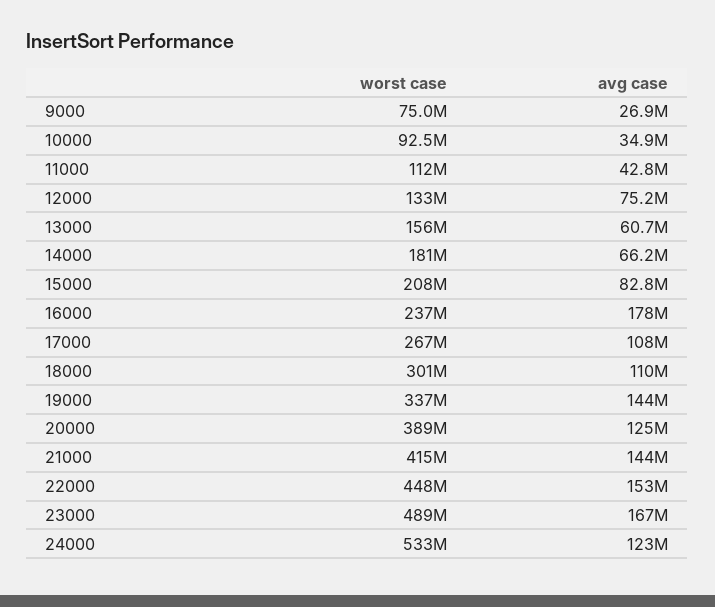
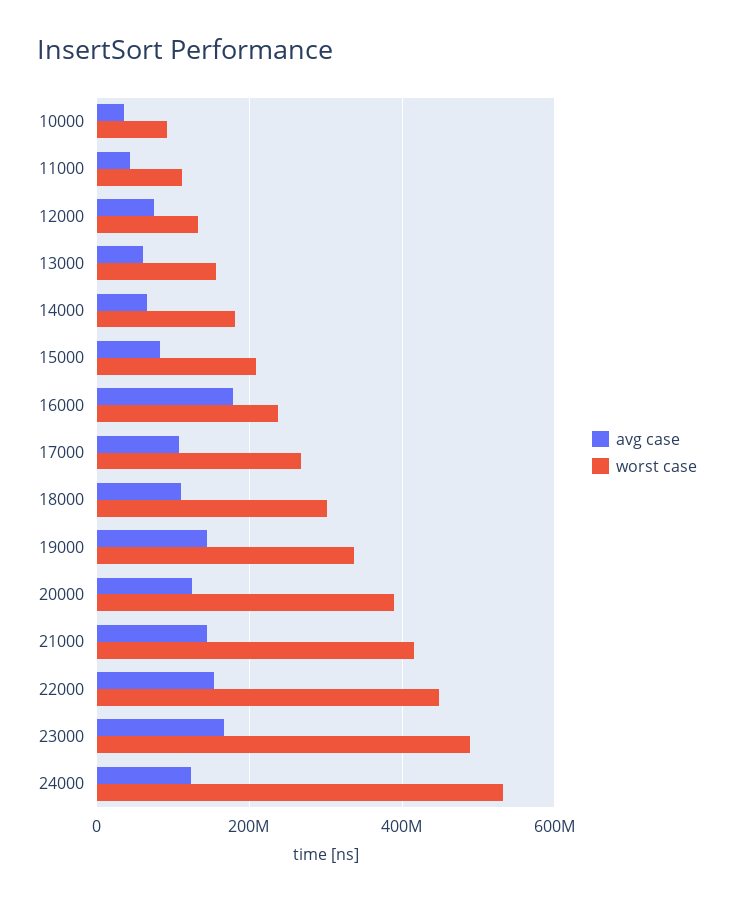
  {
    "worst case": {
-     "9000": 75000000,
      "10000": 92500000,
      "11000": 112000000,
      "12000": 133000000,
      "13000": 156000000,
      "14000": 181000000,
      "15000": 208000000,
      "16000": 237000000,
      "17000": 267000000,
      "18000": 301000000,
      "19000": 337000000,
      "20000": 389000000,
      "21000": 415000000,
      "22000": 448000000,
      "23000": 489000000,
      "24000": 533000000
    },
    "avg case": {
-     "9000": 26900000,
      "10000": 34900000,
      "11000": 42800000,
      "12000": 75200000,
      "13000": 60700000,
      "14000": 66200000,
      "15000": 82800000,
      "16000": 178000000,
      "17000": 108000000,
      "18000": 110000000,
      "19000": 144000000,
      "20000": 125000000,
      "21000": 144000000,
      "22000": 153000000,
      "23000": 167000000,
      "24000": 123000000
    }
  }

